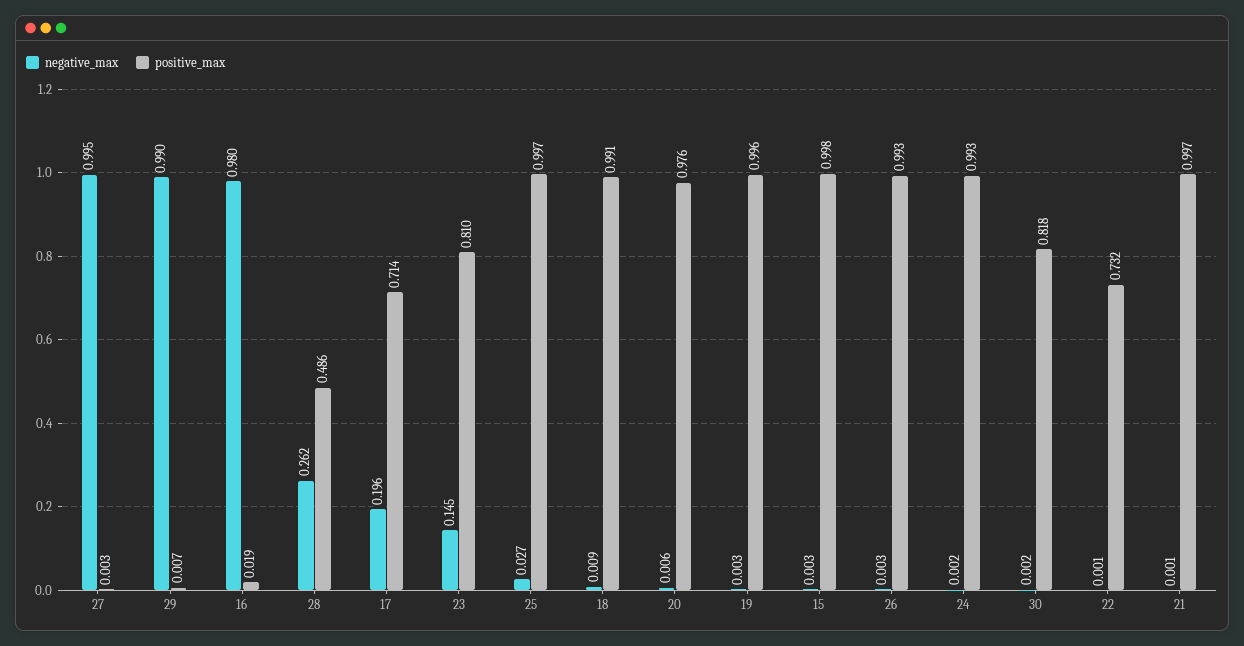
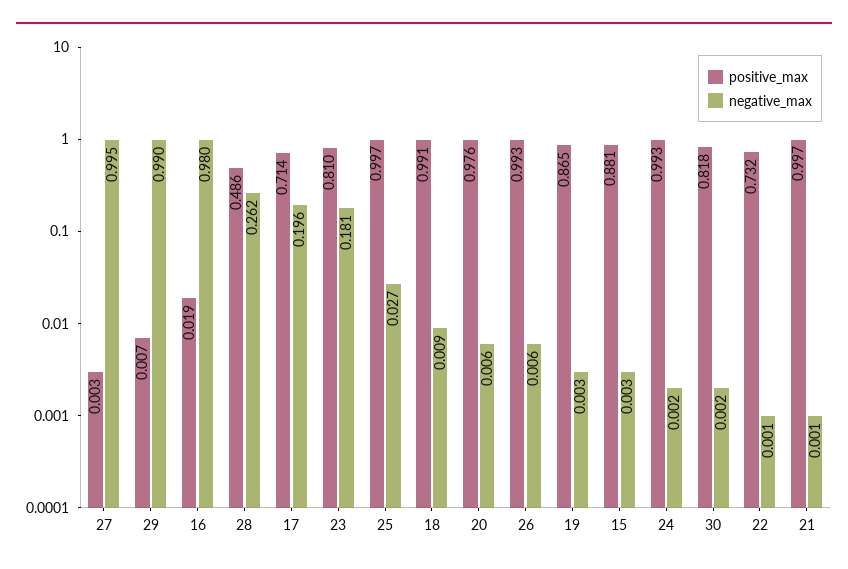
  {
    "negative_max": {
      "27": 0.995,
      "29": 0.99,
      "16": 0.98,
      "28": 0.262,
      "17": 0.196,
-     "23": 0.145,
+     "23": 0.181,
      "25": 0.027,
      "18": 0.009,
      "20": 0.006,
      "19": 0.003,
      "15": 0.003,
-     "26": 0.003,
+     "26": 0.006,
      "24": 0.002,
      "30": 0.002,
      "22": 0.001,
      "21": 0.001
    },
    "positive_max": {
      "27": 0.003,
      "29": 0.007,
      "16": 0.019,
      "28": 0.486,
      "17": 0.714,
      "23": 0.81,
      "25": 0.997,
      "18": 0.991,
      "20": 0.976,
-     "19": 0.996,
+     "19": 0.865,
-     "15": 0.998,
+     "15": 0.881,
      "26": 0.993,
      "24": 0.993,
      "30": 0.818,
      "22": 0.732,
      "21": 0.997
    }
  }

